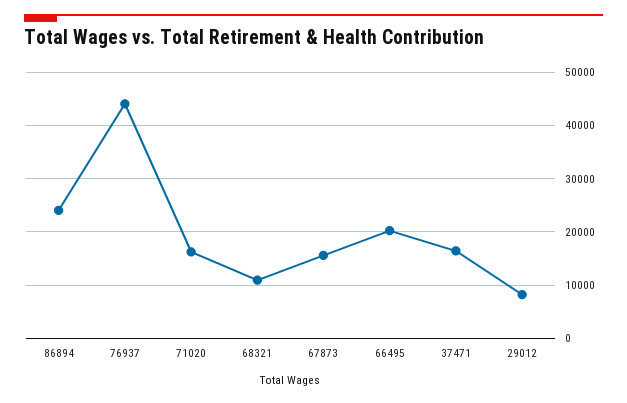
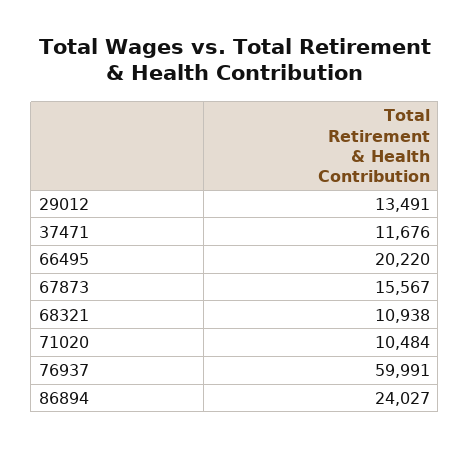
  {
    "86894": 24027,
-   "76937": 44000,
+   "76937": 59991,
-   "71020": 16000,
+   "71020": 10484,
    "68321": 10938,
    "67873": 15567,
    "66495": 20220,
-   "37471": 16000,
+   "37471": 11676,
-   "29012": 8000
+   "29012": 13491
  }

